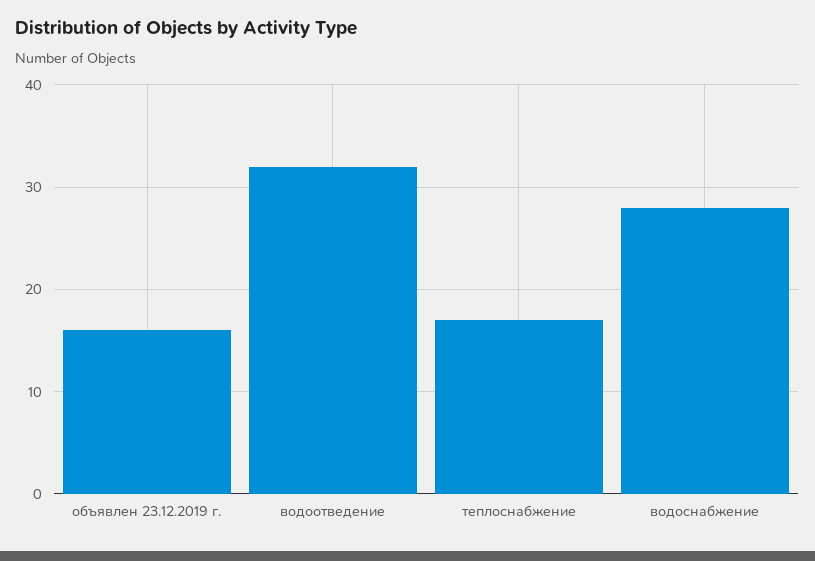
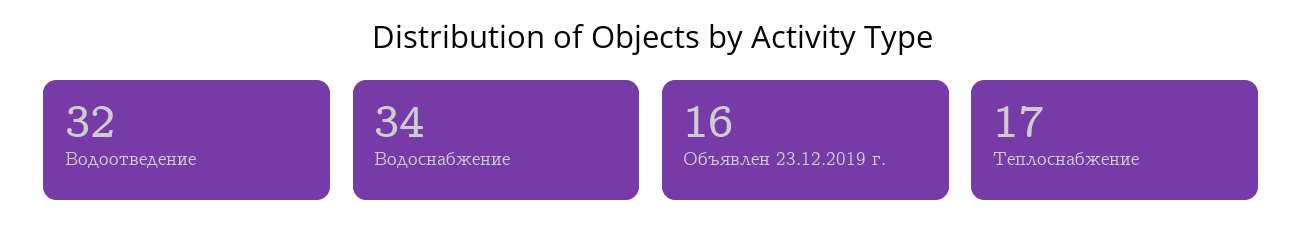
  {
    "объявлен 23.12.2019 г.": 16,
    "водоотведение": 32,
    "теплоснабжение": 17,
-   "водоснабжение": 28
+   "водоснабжение": 34
  }

